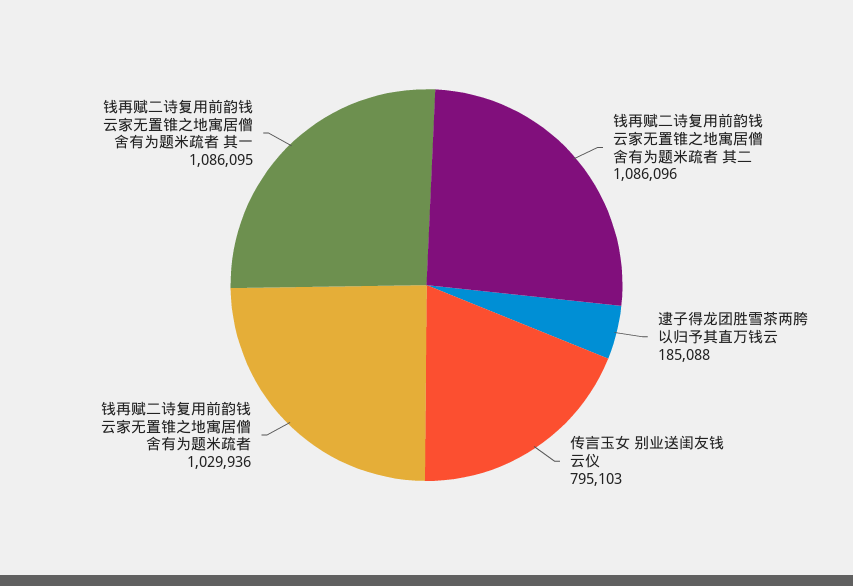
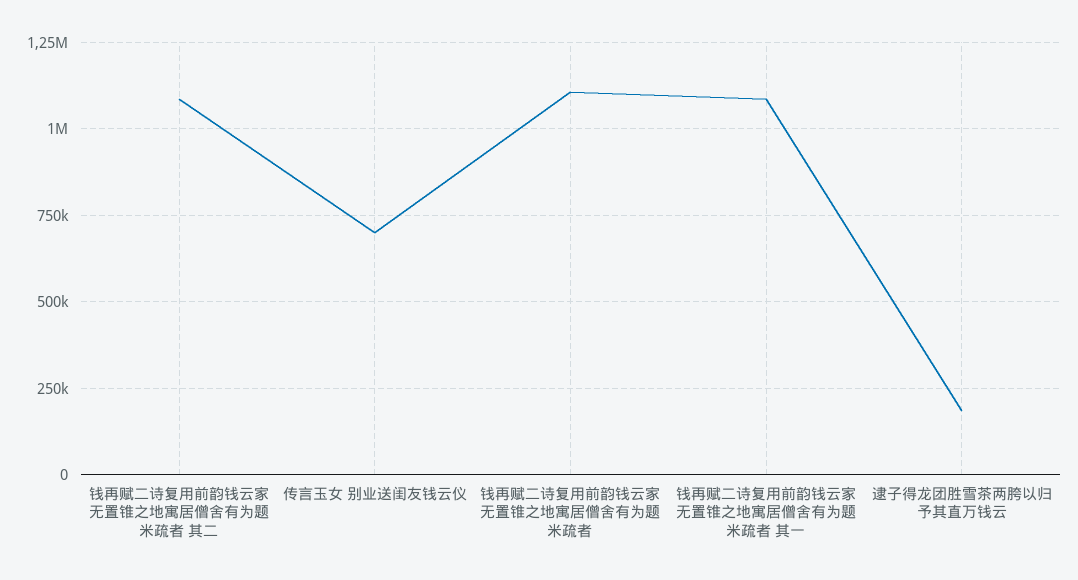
  {
    "钱再赋二诗复用前韵钱云家无置锥之地寓居僧舍有为题米疏者 其二": 1086096,
    "逮子得龙团胜雪茶两胯以归予其直万钱云": 185088,
-   "传言玉女 别业送闺友钱云仪": 795103,
+   "传言玉女 别业送闺友钱云仪": 700000,
-   "钱再赋二诗复用前韵钱云家无置锥之地寓居僧舍有为题米疏者": 1029936,
+   "钱再赋二诗复用前韵钱云家无置锥之地寓居僧舍有为题米疏者": 1100000,
    "钱再赋二诗复用前韵钱云家无置锥之地寓居僧舍有为题米疏者 其一": 1086095
  }

